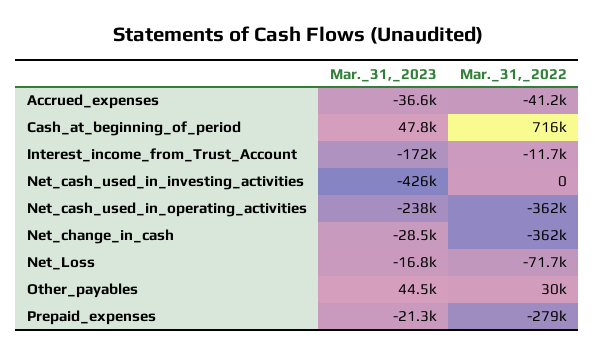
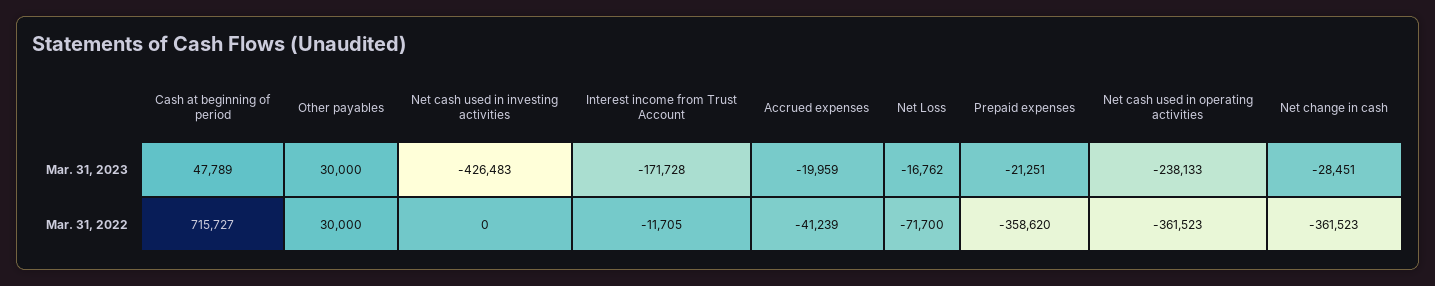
  {
    "Mar._31,_2023": {
-     "Accrued_expenses": -36600,
+     "Accrued_expenses": -19959,
      "Cash_at_beginning_of_period": 47789,
      "Interest_income_from_Trust_Account": -171728,
      "Net_cash_used_in_investing_activities": -426483,
      "Net_cash_used_in_operating_activities": -238133,
      "Net_change_in_cash": -28451,
      "Net_Loss": -16762,
-     "Other_payables": 44500,
+     "Other_payables": 30000,
      "Prepaid_expenses": -21251
    },
    "Mar._31,_2022": {
      "Accrued_expenses": -41239,
      "Cash_at_beginning_of_period": 715727,
      "Interest_income_from_Trust_Account": -11705,
      "Net_cash_used_in_investing_activities": 0,
      "Net_cash_used_in_operating_activities": -361523,
      "Net_change_in_cash": -361523,
      "Net_Loss": -71700,
      "Other_payables": 30000,
-     "Prepaid_expenses": -279000
+     "Prepaid_expenses": -358620
    }
  }

